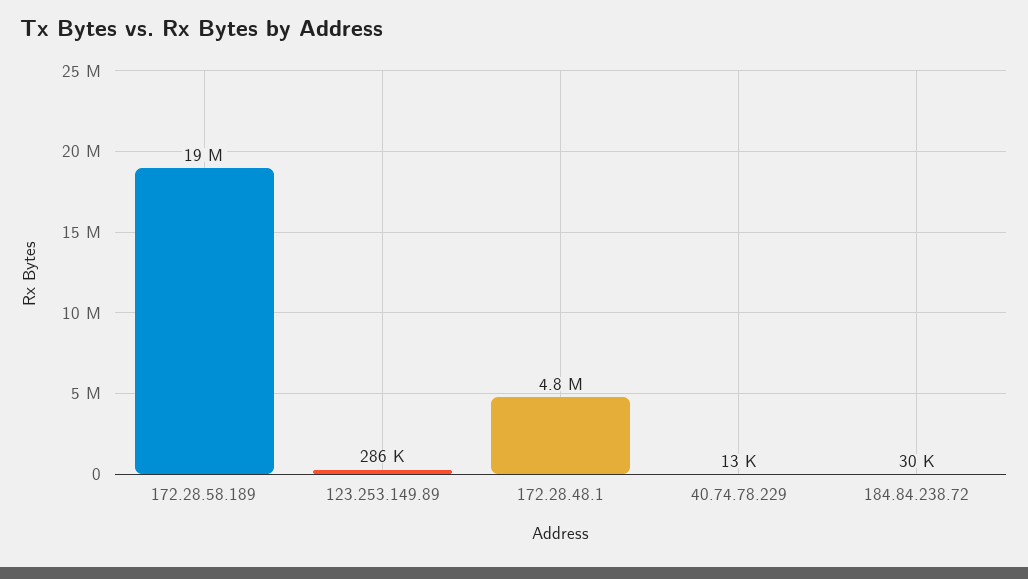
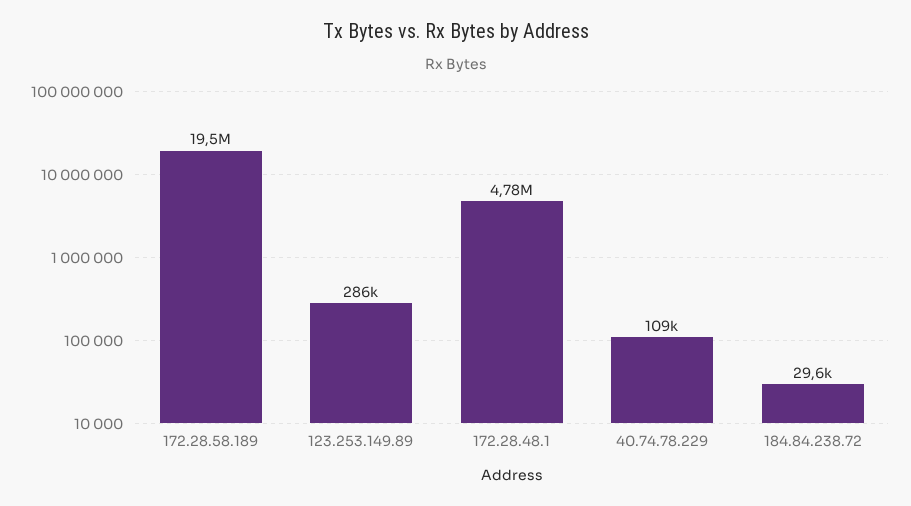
  {
    "172.28.58.189": 19500000,
    "123.253.149.89": 286000,
    "172.28.48.1": 4780000,
-   "40.74.78.229": 13000,
+   "40.74.78.229": 109000,
    "184.84.238.72": 29600
  }

